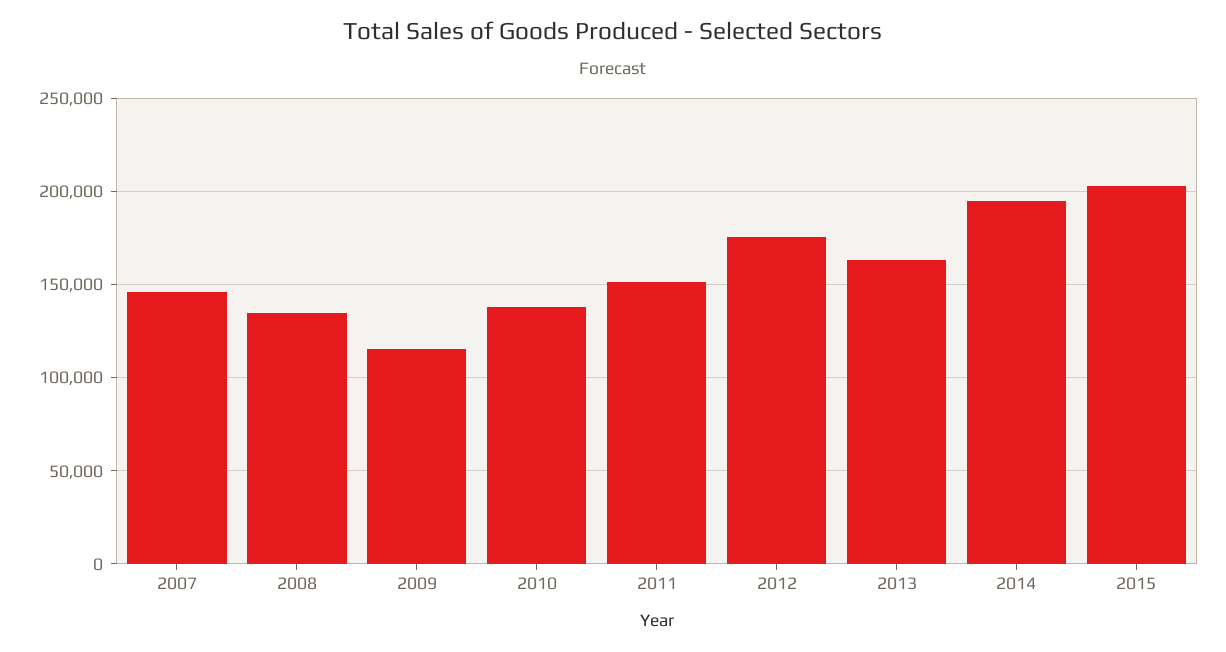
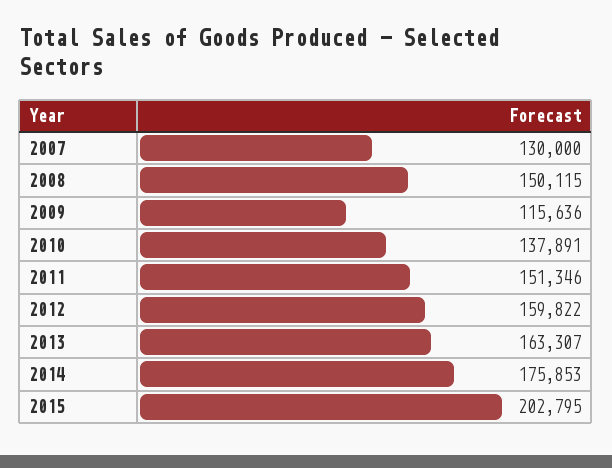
  {
-   "2007": 145000,
+   "2007": 130000,
-   "2008": 135000,
+   "2008": 150115,
    "2009": 115636,
    "2010": 137891,
    "2011": 151346,
-   "2012": 175000,
+   "2012": 159822,
    "2013": 163307,
-   "2014": 195000,
+   "2014": 175853,
    "2015": 202795
  }

